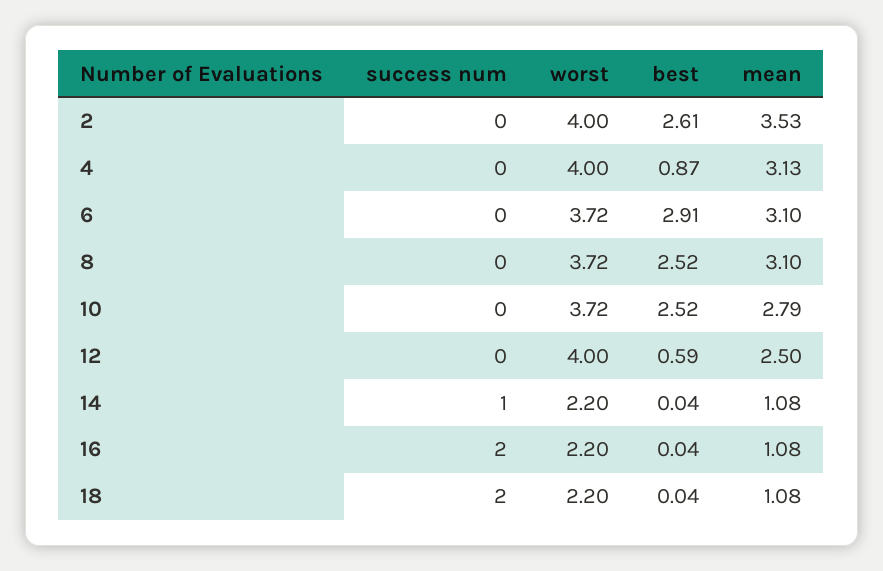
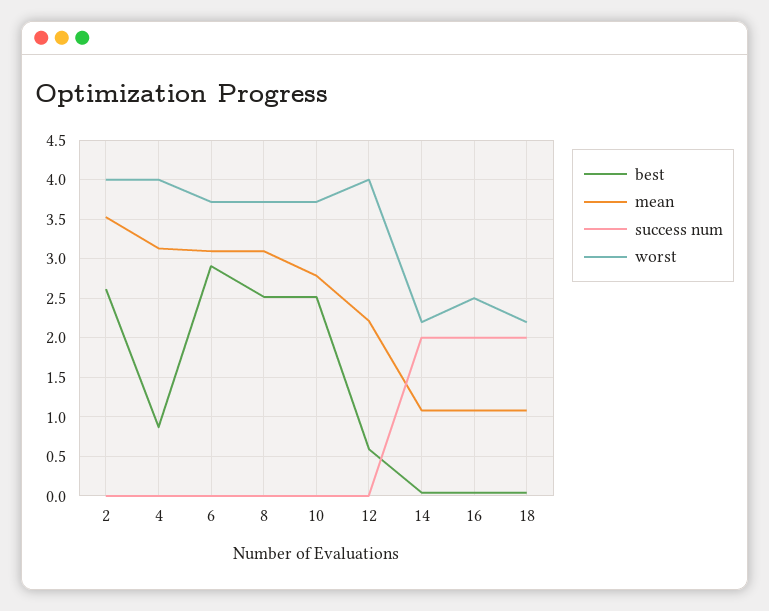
  {
    "success num": {
      "2": 0,
      "4": 0,
      "6": 0,
      "8": 0,
      "10": 0,
      "12": 0,
-     "14": 1,
+     "14": 2,
      "16": 2,
      "18": 2
    },
    "worst": {
      "2": 4,
      "4": 4,
      "6": 3.72,
      "8": 3.72,
      "10": 3.72,
      "12": 4,
      "14": 2.2,
-     "16": 2.2,
+     "16": 2.5,
      "18": 2.2
    },
    "best": {
      "2": 2.61,
      "4": 0.87,
      "6": 2.91,
      "8": 2.52,
      "10": 2.52,
      "12": 0.59,
      "14": 0.04,
      "16": 0.04,
      "18": 0.04
    },
    "mean": {
      "2": 3.53,
      "4": 3.13,
      "6": 3.1,
      "8": 3.1,
      "10": 2.79,
-     "12": 2.5,
+     "12": 2.2,
      "14": 1.08,
      "16": 1.08,
      "18": 1.08
    }
  }

